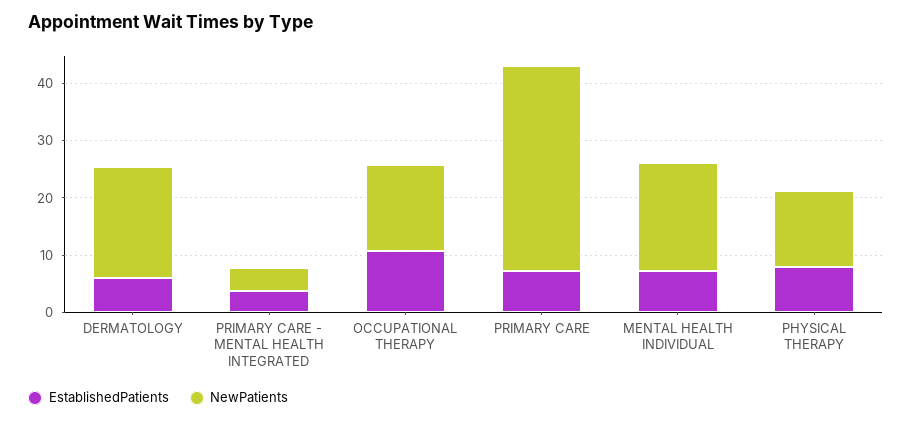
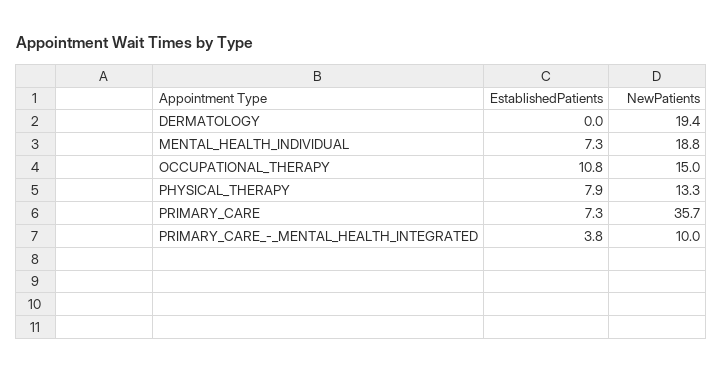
  {
    "EstablishedPatients": {
-     "DERMATOLOGY": 6,
+     "DERMATOLOGY": 0,
      "PRIMARY CARE - MENTAL HEALTH INTEGRATED": 3.8,
      "OCCUPATIONAL THERAPY": 10.8,
      "PRIMARY CARE": 7.3,
      "MENTAL HEALTH INDIVIDUAL": 7.3,
      "PHYSICAL THERAPY": 7.9
    },
    "NewPatients": {
      "DERMATOLOGY": 19.4,
-     "PRIMARY CARE - MENTAL HEALTH INTEGRATED": 4,
+     "PRIMARY CARE - MENTAL HEALTH INTEGRATED": 10,
      "OCCUPATIONAL THERAPY": 15,
      "PRIMARY CARE": 35.7,
      "MENTAL HEALTH INDIVIDUAL": 18.8,
      "PHYSICAL THERAPY": 13.3
    }
  }

